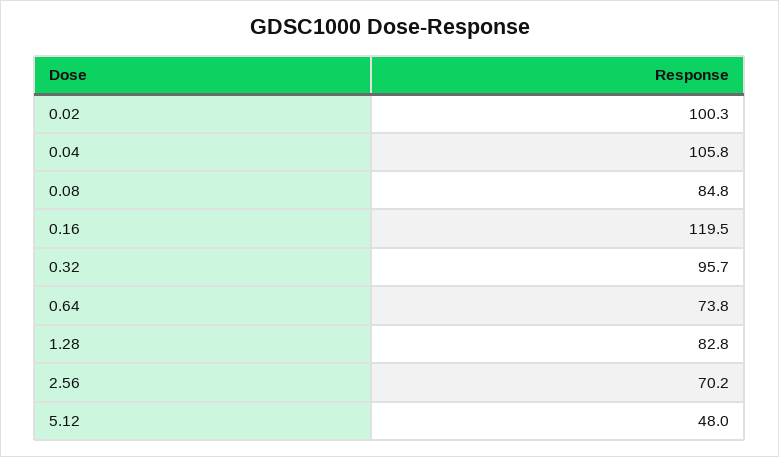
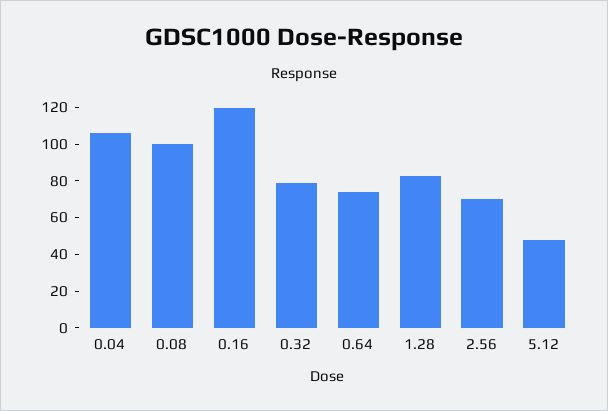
  {
-   "0.02": 100.3,
    "0.04": 105.8,
-   "0.08": 84.8,
+   "0.08": 100,
    "0.16": 119.5,
-   "0.32": 95.7,
+   "0.32": 80,
    "0.64": 73.8,
    "1.28": 82.8,
    "2.56": 70.2,
    "5.12": 48
  }

